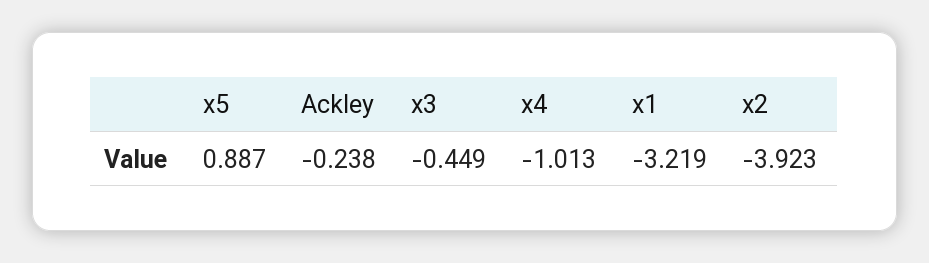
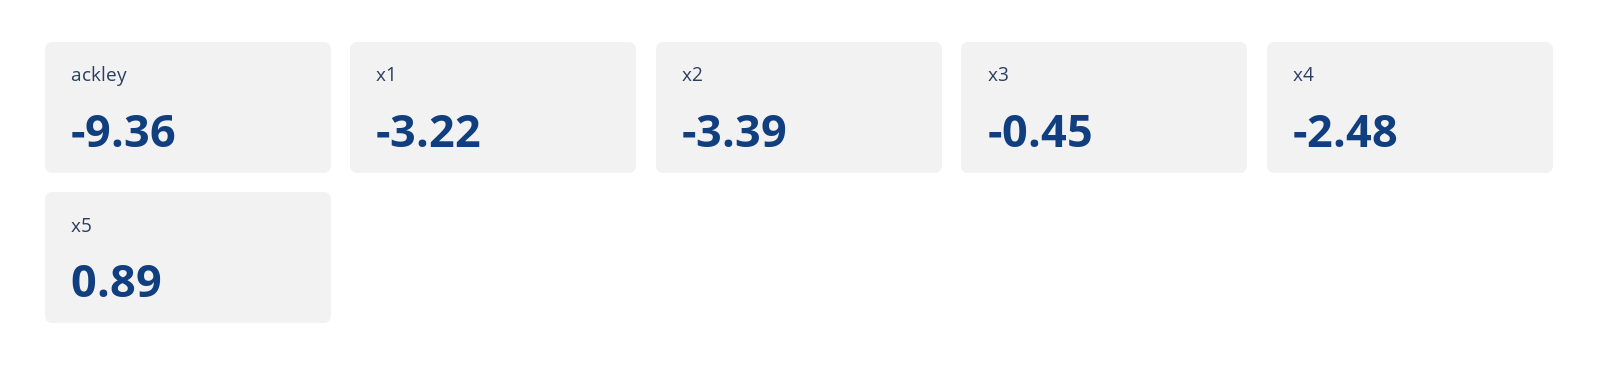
  {
    "x5": 0.887,
-   "Ackley": -0.238,
+   "Ackley": -9.36,
    "x3": -0.449,
-   "x4": -1.013,
+   "x4": -2.48,
    "x1": -3.219,
-   "x2": -3.923
+   "x2": -3.39
  }

